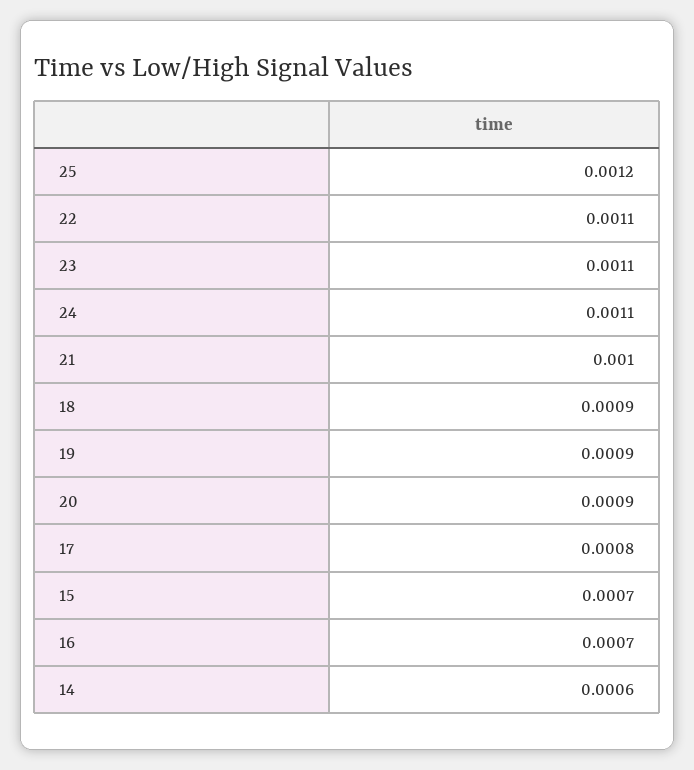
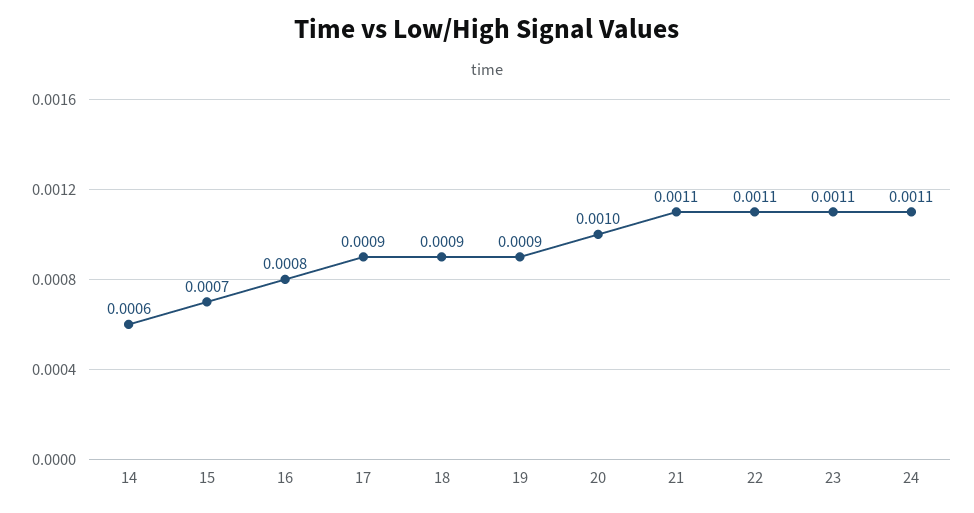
  {
-   "25": 0.0012,
    "22": 0.0011,
    "23": 0.0011,
    "24": 0.0011,
-   "21": 0.001,
+   "21": 0.0011,
    "18": 0.0009,
    "19": 0.0009,
-   "20": 0.0009,
+   "20": 0.001,
-   "17": 0.0008,
+   "17": 0.0009,
    "15": 0.0007,
-   "16": 0.0007,
+   "16": 0.0008,
    "14": 0.0006
  }

